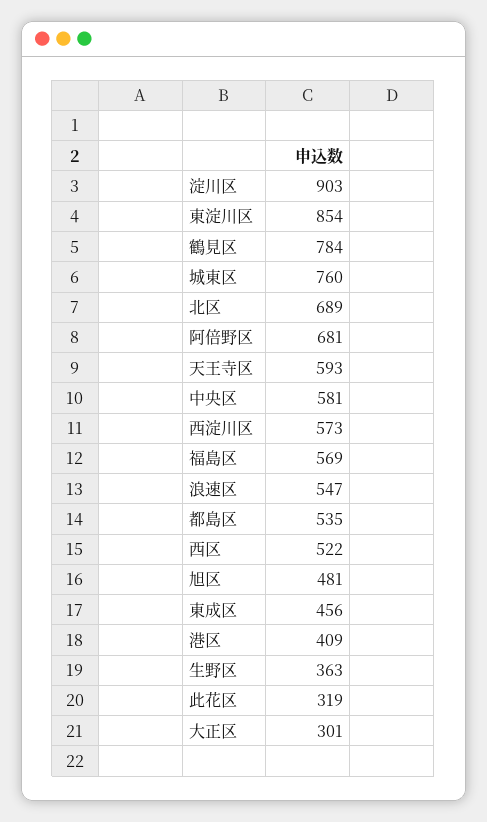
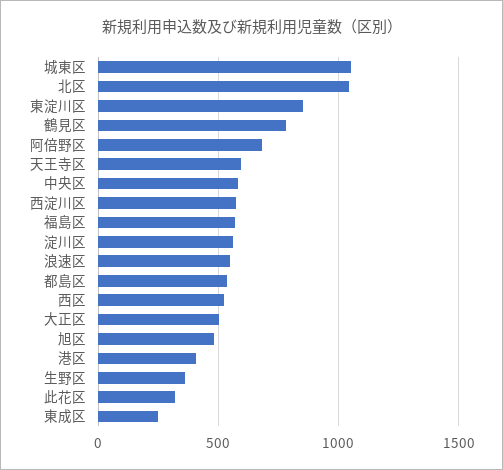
  {
-   "淀川区": 903,
+   "淀川区": 550,
    "東淀川区": 854,
    "鶴見区": 784,
-   "城東区": 760,
+   "城東区": 1050,
-   "北区": 689,
+   "北区": 1050,
    "阿倍野区": 681,
    "天王寺区": 593,
    "中央区": 581,
    "西淀川区": 573,
    "福島区": 569,
    "浪速区": 547,
    "都島区": 535,
    "西区": 522,
    "旭区": 481,
-   "東成区": 456,
+   "東成区": 250,
    "港区": 409,
    "生野区": 363,
    "此花区": 319,
-   "大正区": 301
+   "大正区": 500
  }

